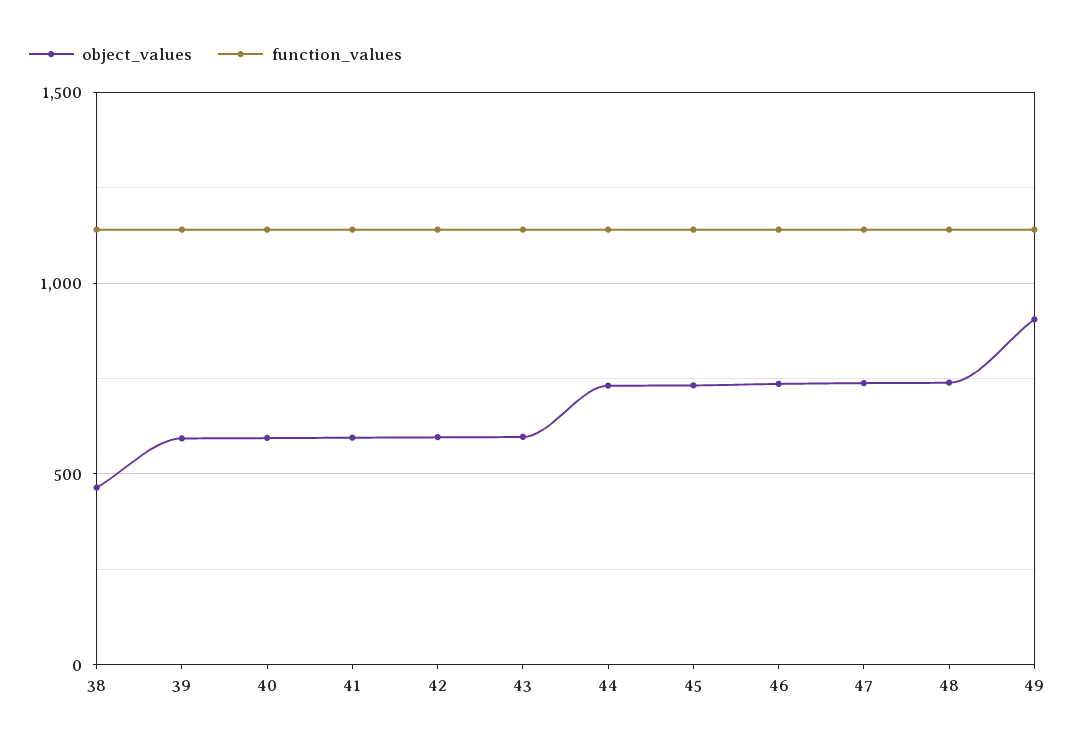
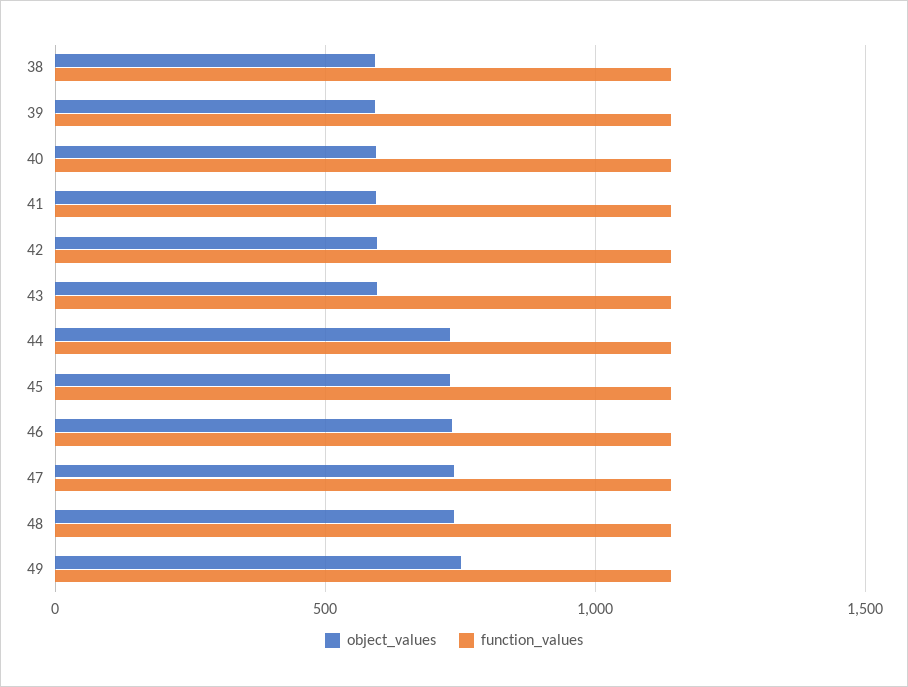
  {
    "object_values": {
-     "38": 450,
+     "38": 600,
      "39": 600,
      "40": 600,
      "41": 600,
      "42": 600,
      "43": 600,
      "44": 750,
      "45": 750,
      "46": 750,
      "47": 750,
      "48": 750,
-     "49": 900
+     "49": 750
    },
    "function_values": {
      "38": 1150,
      "39": 1150,
      "40": 1150,
      "41": 1150,
      "42": 1150,
      "43": 1150,
      "44": 1150,
      "45": 1150,
      "46": 1150,
      "47": 1150,
      "48": 1150,
      "49": 1150
    }
  }

